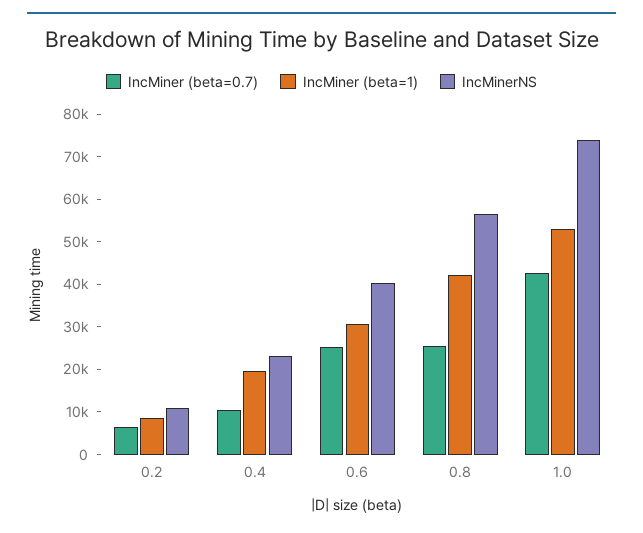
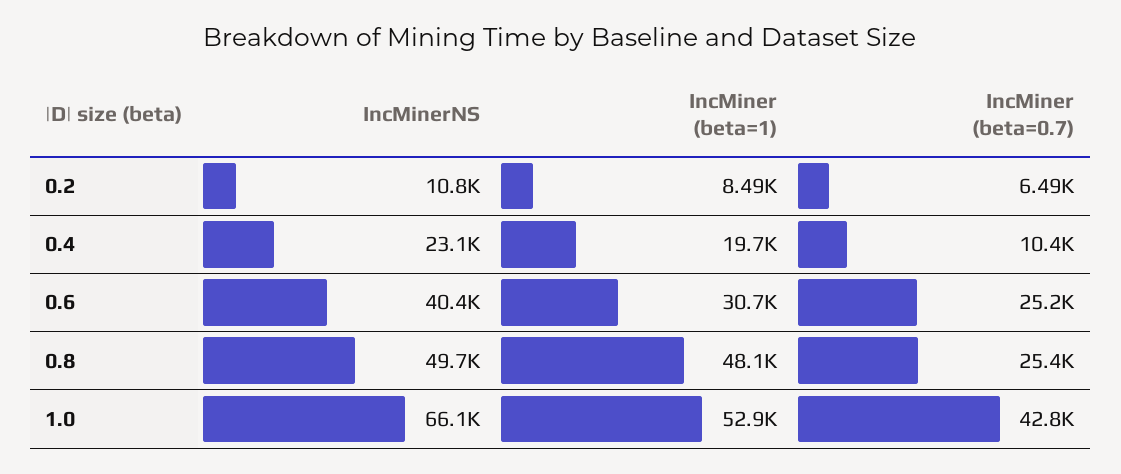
  {
    "IncMiner (beta=0.7)": {
      "0.2": 6490,
      "0.4": 10400,
      "0.6": 25200,
      "0.8": 25400,
      "1.0": 42800
    },
    "IncMiner (beta=1)": {
      "0.2": 8490,
      "0.4": 19700,
      "0.6": 30700,
-     "0.8": 42000,
+     "0.8": 48100,
      "1.0": 52900
    },
    "IncMinerNS": {
      "0.2": 10800,
      "0.4": 23100,
      "0.6": 40400,
-     "0.8": 56000,
+     "0.8": 49700,
-     "1.0": 74000
+     "1.0": 66100
    }
  }

